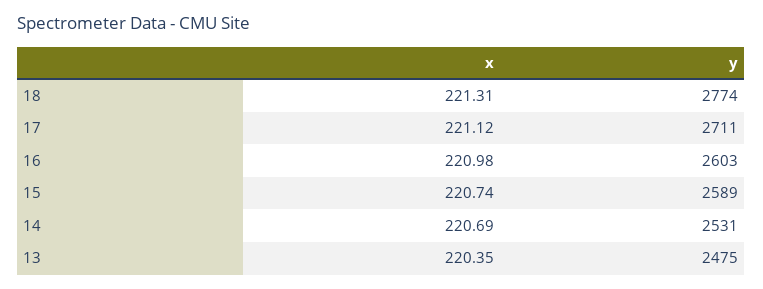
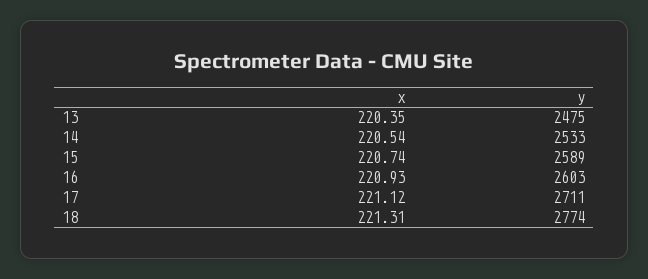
  {
    "x": {
      "18": 221.31,
      "17": 221.12,
-     "16": 220.98,
+     "16": 220.93,
      "15": 220.74,
-     "14": 220.69,
+     "14": 220.54,
      "13": 220.35
    },
    "y": {
      "18": 2774,
      "17": 2711,
      "16": 2603,
      "15": 2589,
-     "14": 2531,
+     "14": 2533,
      "13": 2475
    }
  }

